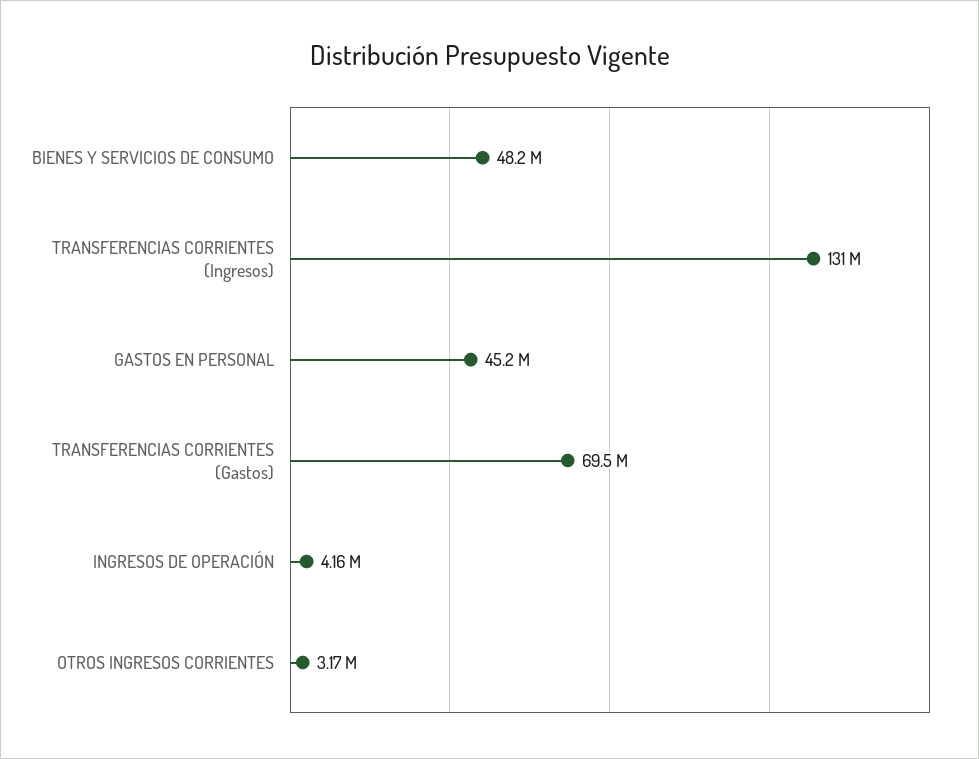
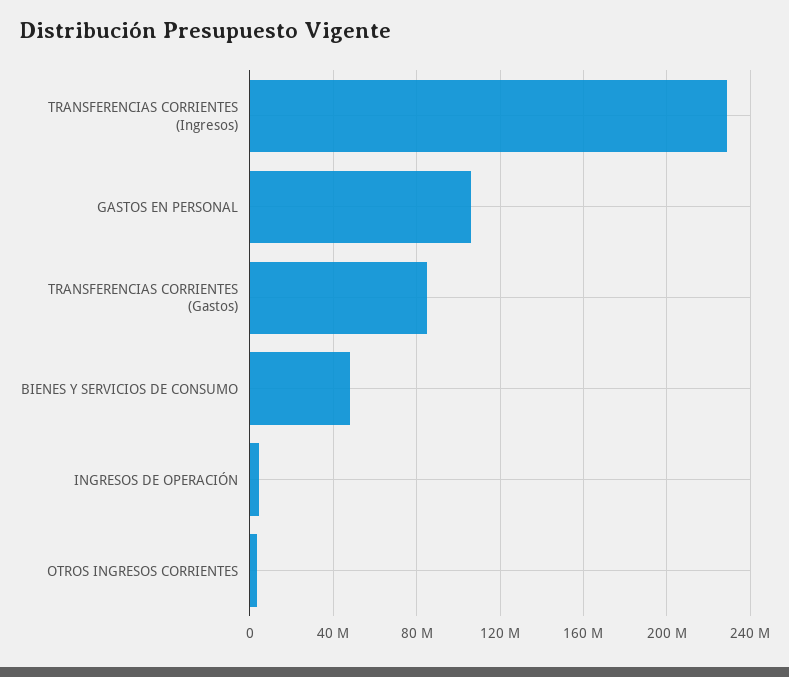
  {
    "BIENES Y SERVICIOS DE CONSUMO": 48200000,
-   "TRANSFERENCIAS CORRIENTES (Ingresos)": 131000000,
+   "TRANSFERENCIAS CORRIENTES (Ingresos)": 230000000,
-   "GASTOS EN PERSONAL": 45200000,
+   "GASTOS EN PERSONAL": 105000000,
-   "TRANSFERENCIAS CORRIENTES (Gastos)": 69500000,
+   "TRANSFERENCIAS CORRIENTES (Gastos)": 85000000,
    "INGRESOS DE OPERACIÓN": 4160000,
    "OTROS INGRESOS CORRIENTES": 3170000
  }

